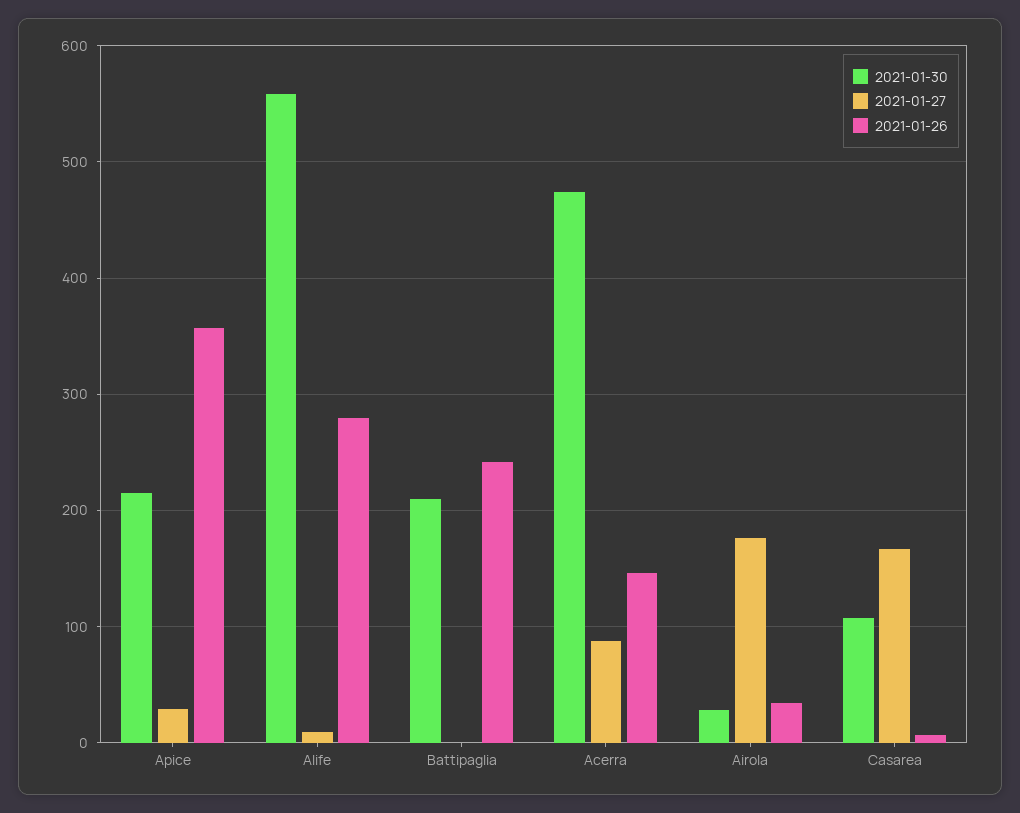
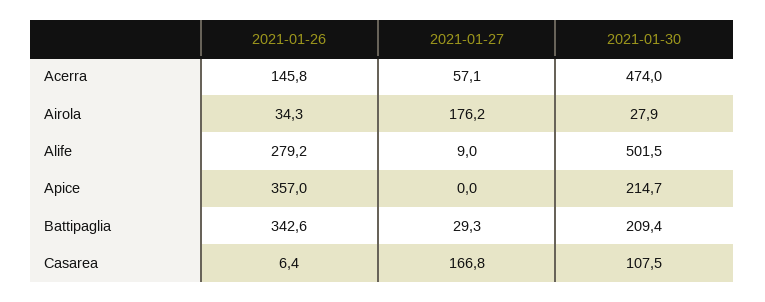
  {
    "2021-01-30": {
      "Apice": 214.7,
-     "Alife": 560,
+     "Alife": 501.5,
      "Battipaglia": 209.4,
      "Acerra": 474,
      "Airola": 27.9,
      "Casarea": 107.5
    },
    "2021-01-27": {
-     "Apice": 30,
+     "Apice": 0,
      "Alife": 9,
-     "Battipaglia": 0,
+     "Battipaglia": 29.3,
-     "Acerra": 90,
+     "Acerra": 57.1,
      "Airola": 176.2,
      "Casarea": 166.8
    },
    "2021-01-26": {
      "Apice": 357,
      "Alife": 279.2,
-     "Battipaglia": 240,
+     "Battipaglia": 342.6,
      "Acerra": 145.8,
      "Airola": 34.3,
      "Casarea": 6.4
    }
  }

